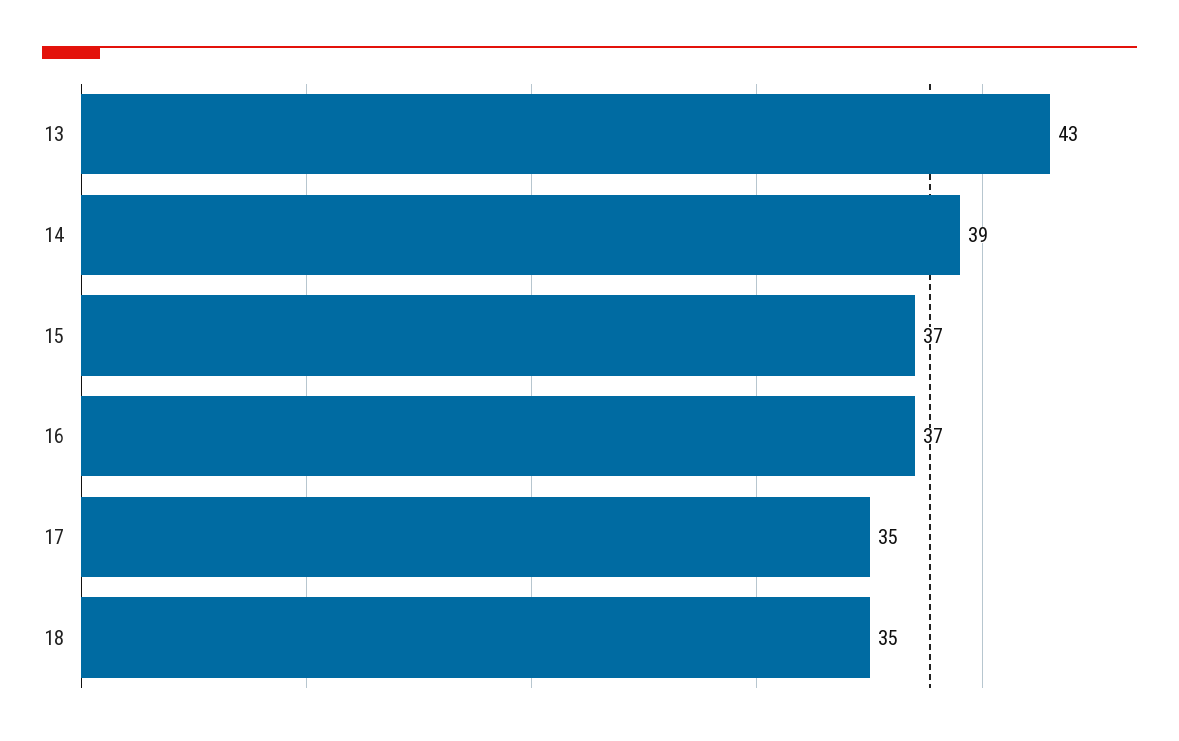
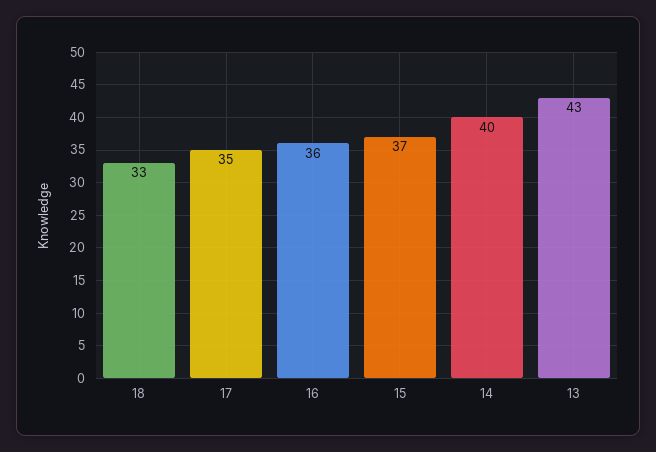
  {
    "13": 43,
-   "14": 39,
+   "14": 40,
    "15": 37,
-   "16": 37,
+   "16": 36,
    "17": 35,
-   "18": 35
+   "18": 33
  }

